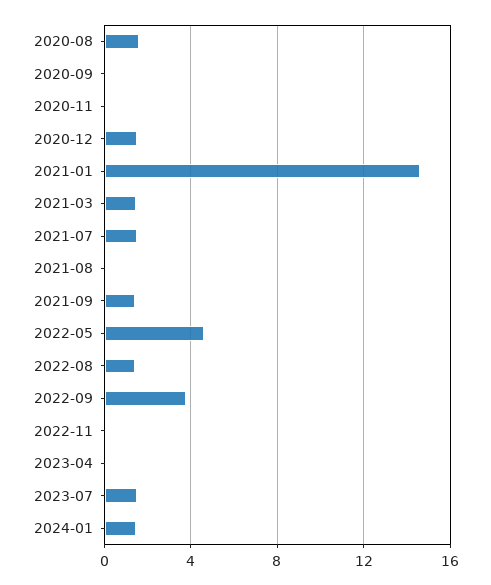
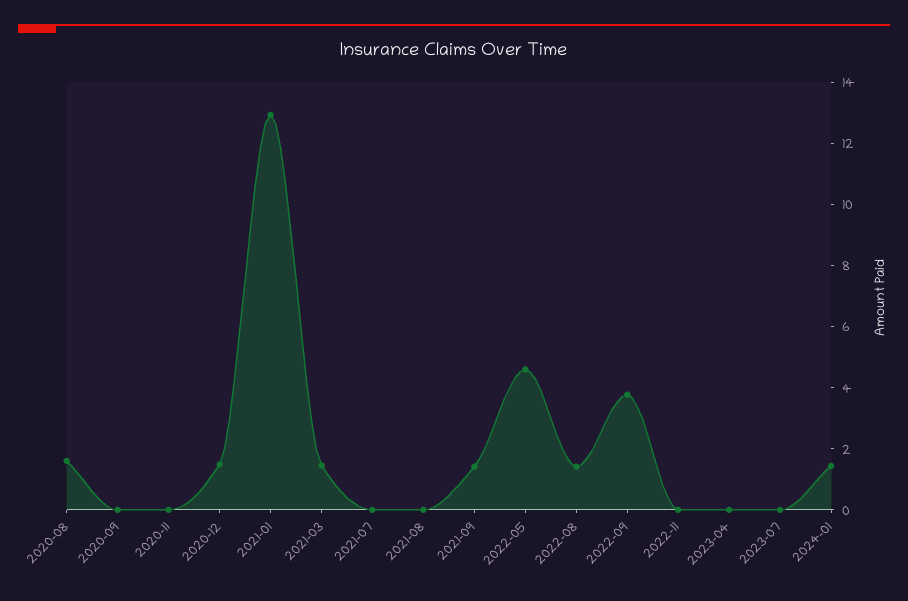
  {
    "2020-08": 1.5,
    "2020-09": 0,
    "2020-11": 0,
    "2020-12": 1.5,
-   "2021-01": 14.5,
+   "2021-01": 13,
    "2021-03": 1.5,
-   "2021-07": 1.5,
+   "2021-07": 0,
    "2021-08": 0,
    "2021-09": 1.5,
    "2022-05": 4.5,
    "2022-08": 1.5,
    "2022-09": 4,
    "2022-11": 0,
    "2023-04": 0,
-   "2023-07": 1.5,
+   "2023-07": 0,
    "2024-01": 1.5
  }

